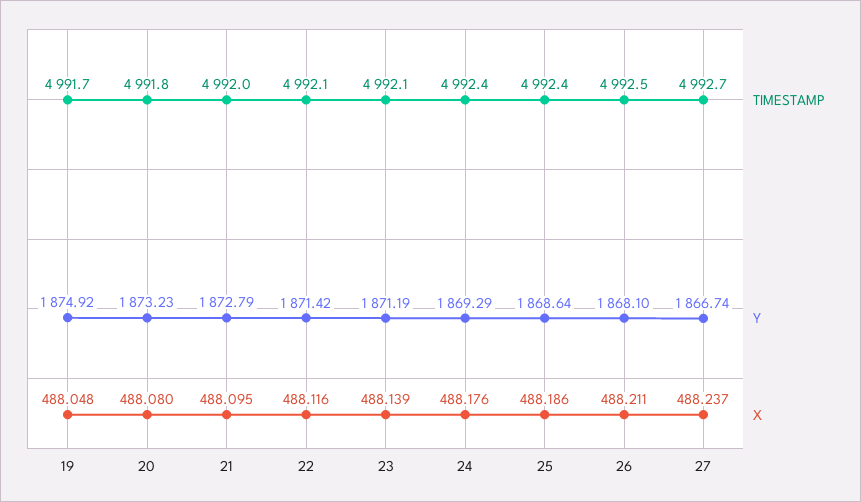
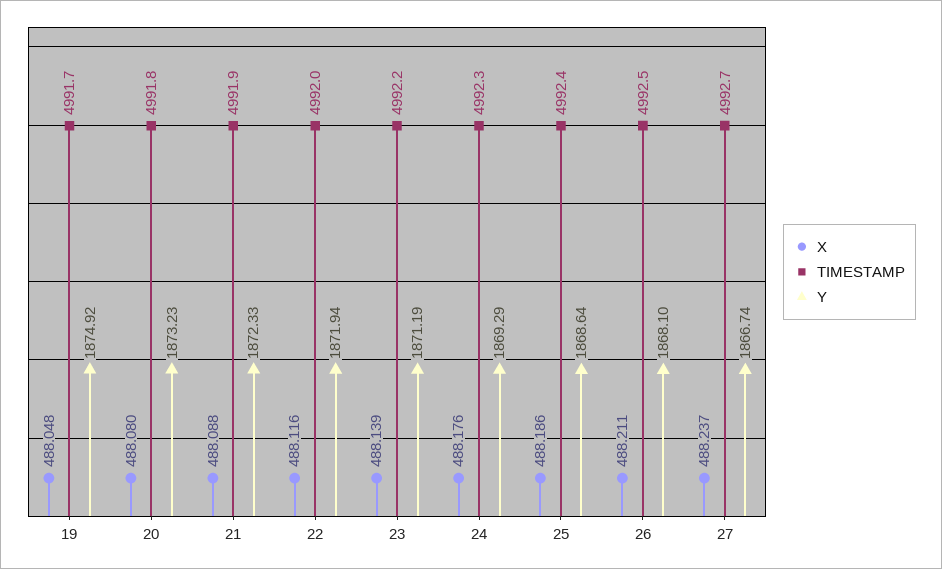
  {
    "TIMESTAMP": {
      "19": 4991.7,
      "20": 4991.8,
-     "21": 4992,
+     "21": 4991.9,
-     "22": 4992.1,
+     "22": 4992,
-     "23": 4992.1,
+     "23": 4992.2,
-     "24": 4992.4,
+     "24": 4992.3,
      "25": 4992.4,
      "26": 4992.5,
      "27": 4992.7
    },
    "Y": {
      "19": 1874.92,
      "20": 1873.23,
-     "21": 1872.79,
+     "21": 1872.33,
-     "22": 1871.42,
+     "22": 1871.94,
      "23": 1871.19,
      "24": 1869.29,
      "25": 1868.64,
      "26": 1868.1,
      "27": 1866.74
    },
    "X": {
      "19": 488.048,
      "20": 488.08,
-     "21": 488.095,
+     "21": 488.088,
      "22": 488.116,
      "23": 488.139,
      "24": 488.176,
      "25": 488.186,
      "26": 488.211,
      "27": 488.237
    }
  }

